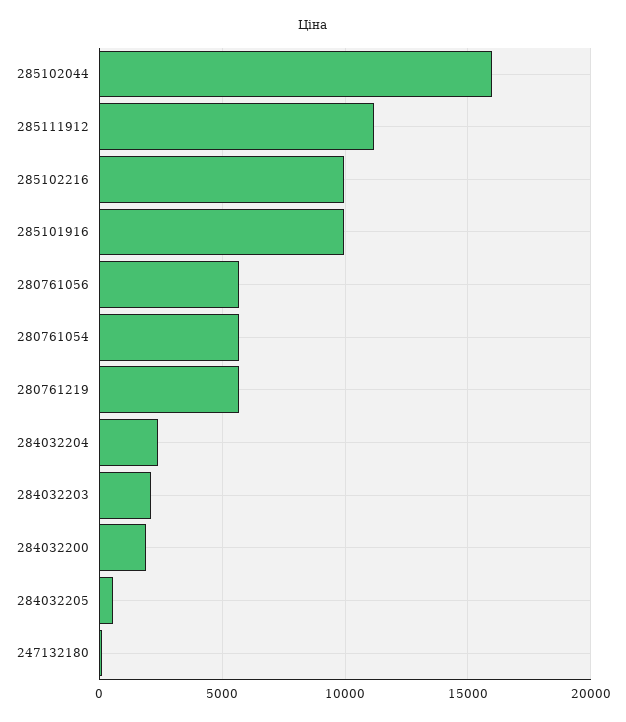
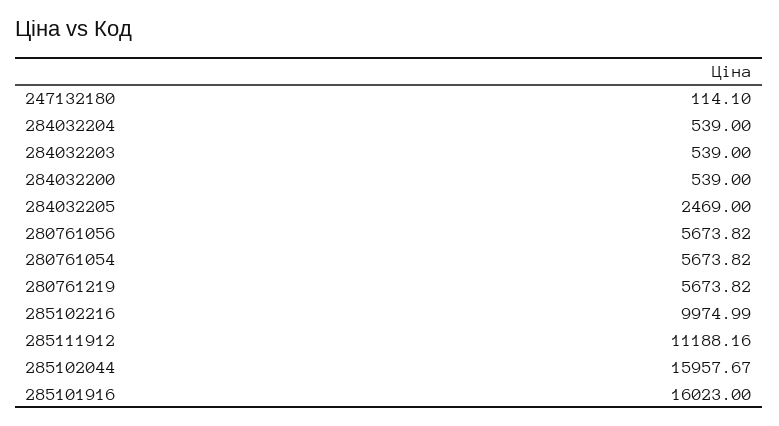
  {
    "285102044": 15957.67,
    "285111912": 11188.16,
    "285102216": 9974.99,
-   "285101916": 10000,
+   "285101916": 16023,
    "280761056": 5673.82,
    "280761054": 5673.82,
    "280761219": 5673.82,
-   "284032204": 2500,
+   "284032204": 539,
-   "284032203": 2000,
+   "284032203": 539,
-   "284032200": 2000,
+   "284032200": 539,
-   "284032205": 500,
+   "284032205": 2469,
    "247132180": 114.1
  }

